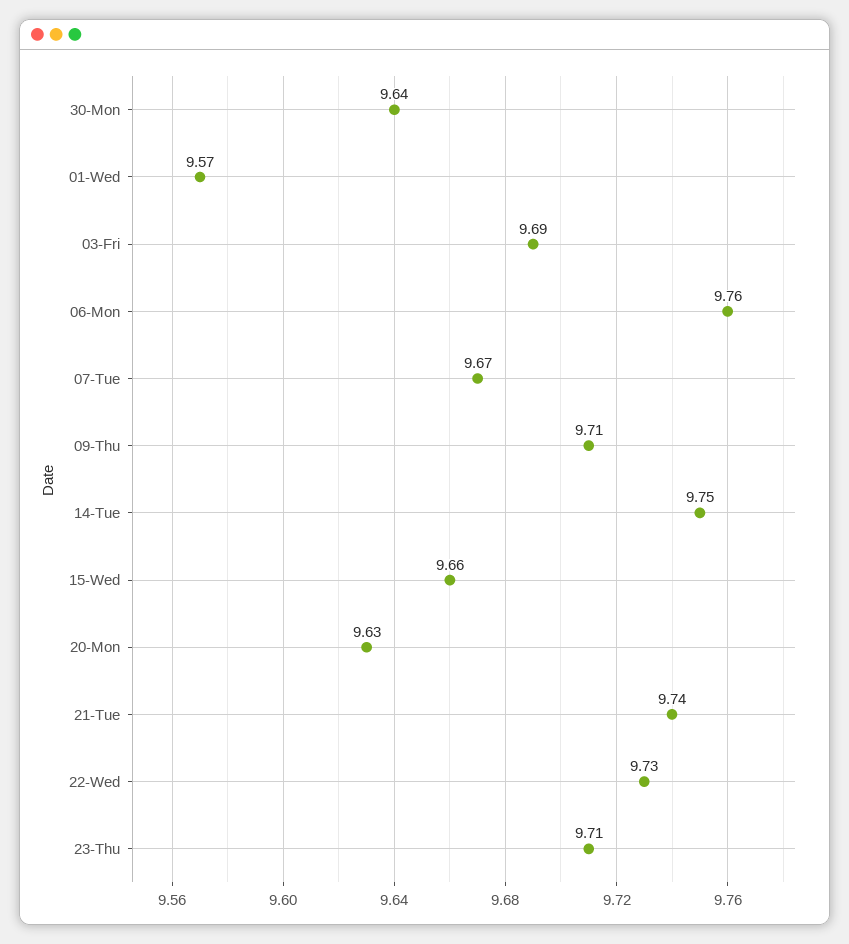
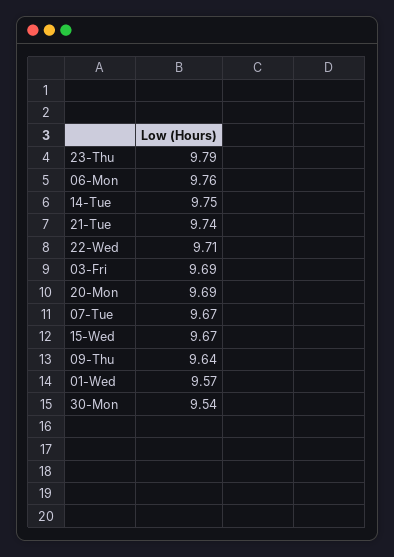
  {
-   "30-Mon": 9.64,
+   "30-Mon": 9.54,
    "01-Wed": 9.57,
    "03-Fri": 9.69,
    "06-Mon": 9.76,
    "07-Tue": 9.67,
-   "09-Thu": 9.71,
+   "09-Thu": 9.64,
    "14-Tue": 9.75,
-   "15-Wed": 9.66,
+   "15-Wed": 9.67,
-   "20-Mon": 9.63,
+   "20-Mon": 9.69,
    "21-Tue": 9.74,
-   "22-Wed": 9.73,
+   "22-Wed": 9.71,
-   "23-Thu": 9.71
+   "23-Thu": 9.79
  }

